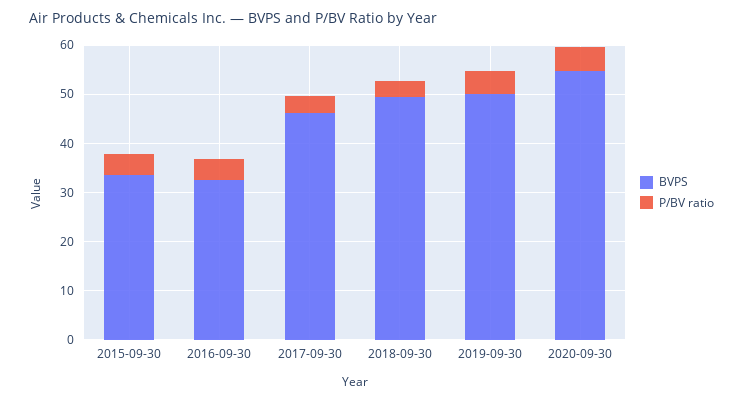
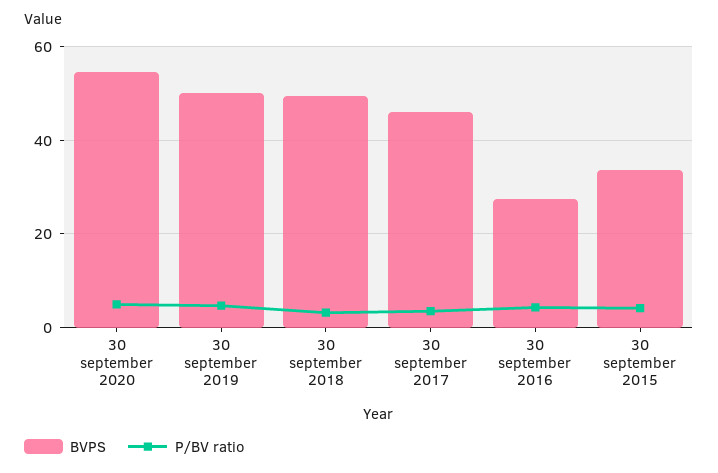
  {
    "BVPS": {
      "2015-09-30": 34,
-     "2016-09-30": 32,
+     "2016-09-30": 28,
      "2017-09-30": 46,
      "2018-09-30": 50,
      "2019-09-30": 50,
      "2020-09-30": 54
    },
    "P/BV ratio": {
      "2015-09-30": 4,
      "2016-09-30": 4,
      "2017-09-30": 4,
      "2018-09-30": 4,
      "2019-09-30": 4,
      "2020-09-30": 4
    }
  }

